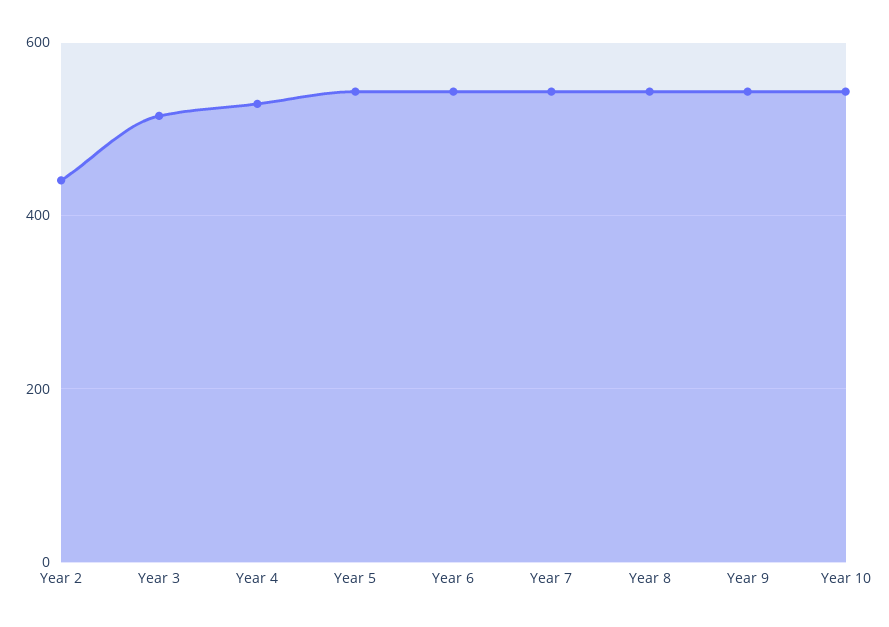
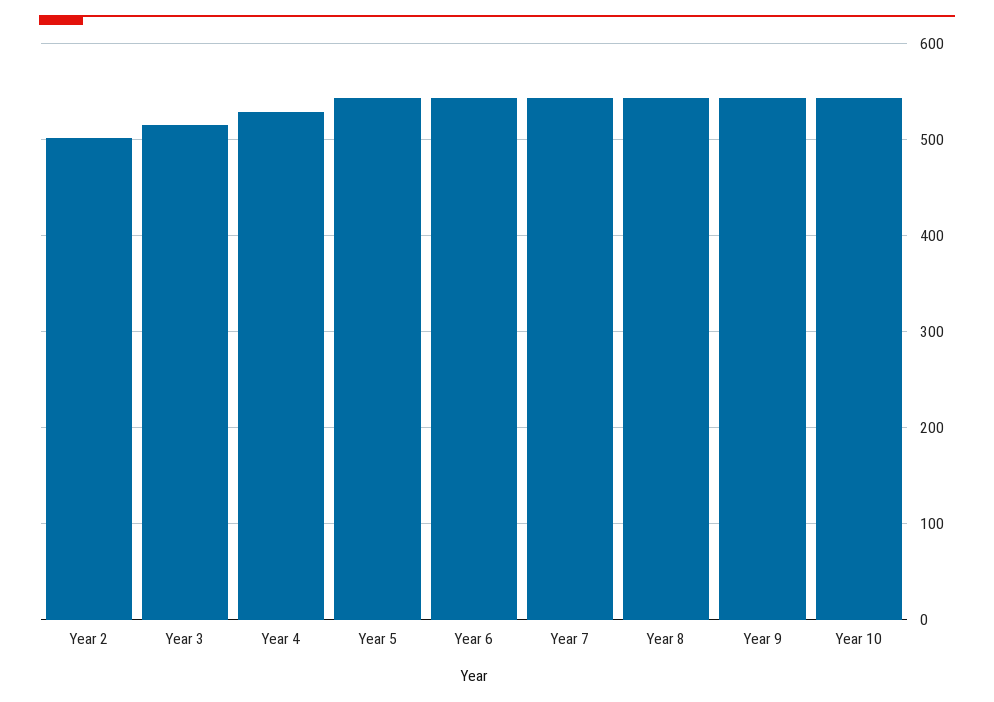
  {
-   "Year 2": 440,
+   "Year 2": 500,
    "Year 3": 520,
    "Year 4": 530,
    "Year 5": 540,
    "Year 6": 540,
    "Year 7": 540,
    "Year 8": 540,
    "Year 9": 540,
    "Year 10": 540
  }

